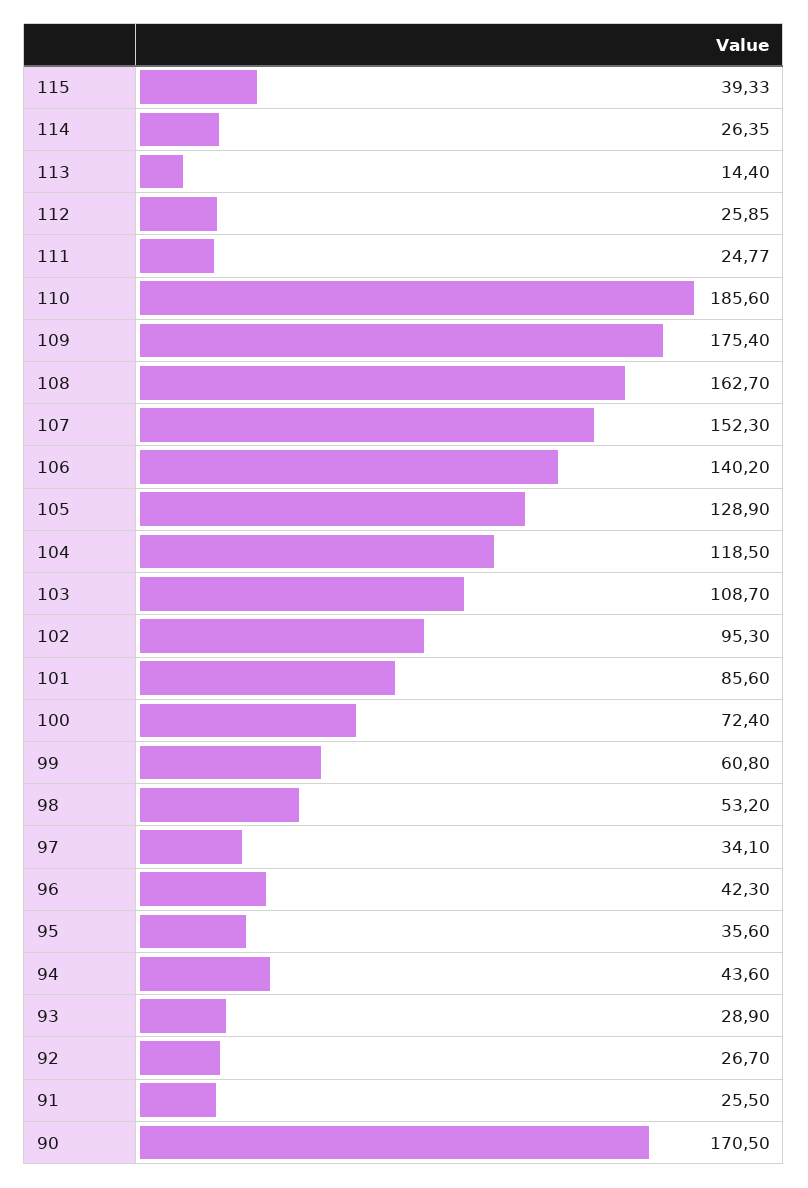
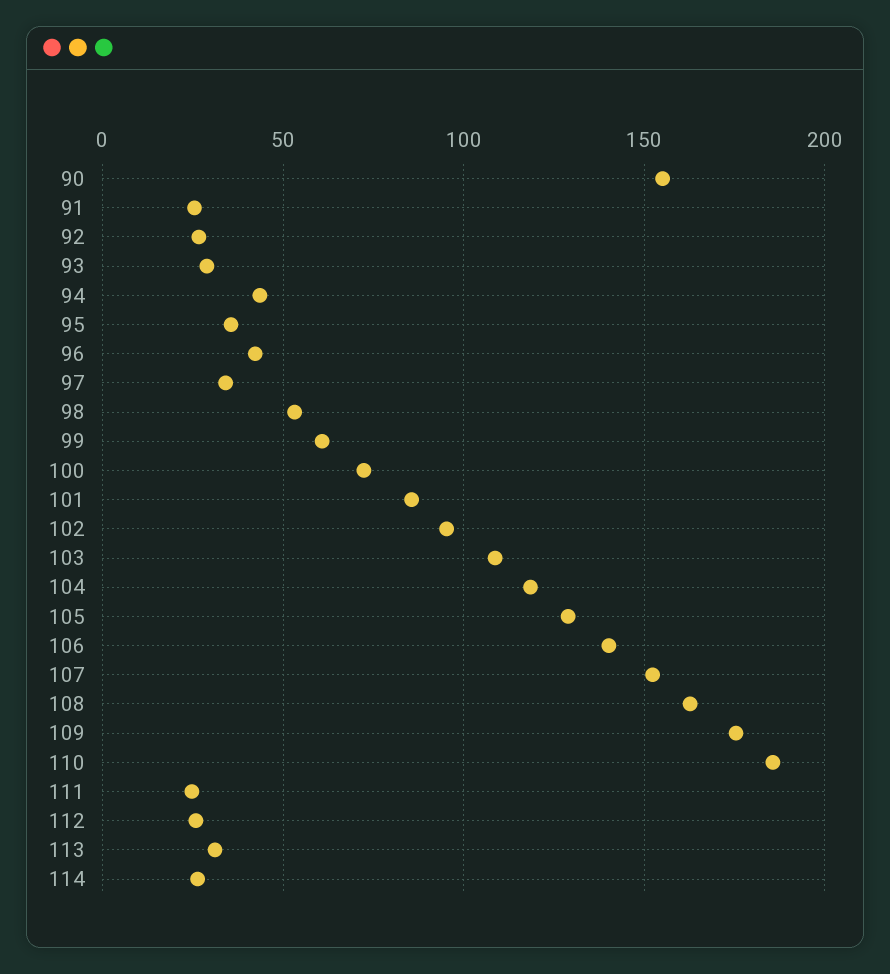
  {
-   "115": 39.33,
    "114": 26.35,
-   "113": 14.4,
+   "113": 30,
    "112": 25.85,
    "111": 24.77,
    "110": 185.6,
    "109": 175.4,
    "108": 162.7,
    "107": 152.3,
    "106": 140.2,
    "105": 128.9,
    "104": 118.5,
    "103": 108.7,
    "102": 95.3,
    "101": 85.6,
    "100": 72.4,
    "99": 60.8,
    "98": 53.2,
    "97": 34.1,
    "96": 42.3,
    "95": 35.6,
    "94": 43.6,
    "93": 28.9,
    "92": 26.7,
    "91": 25.5,
-   "90": 170.5
+   "90": 155
  }

